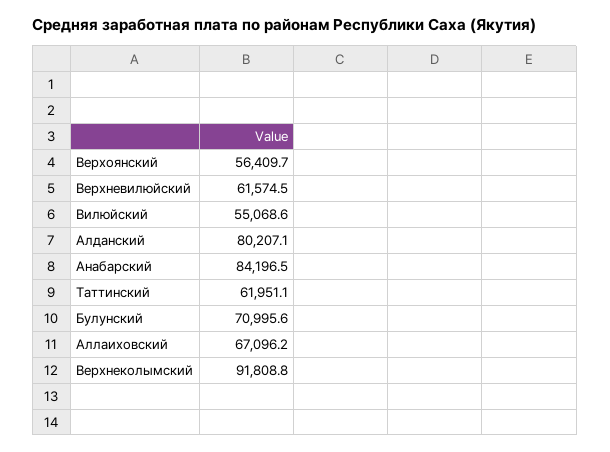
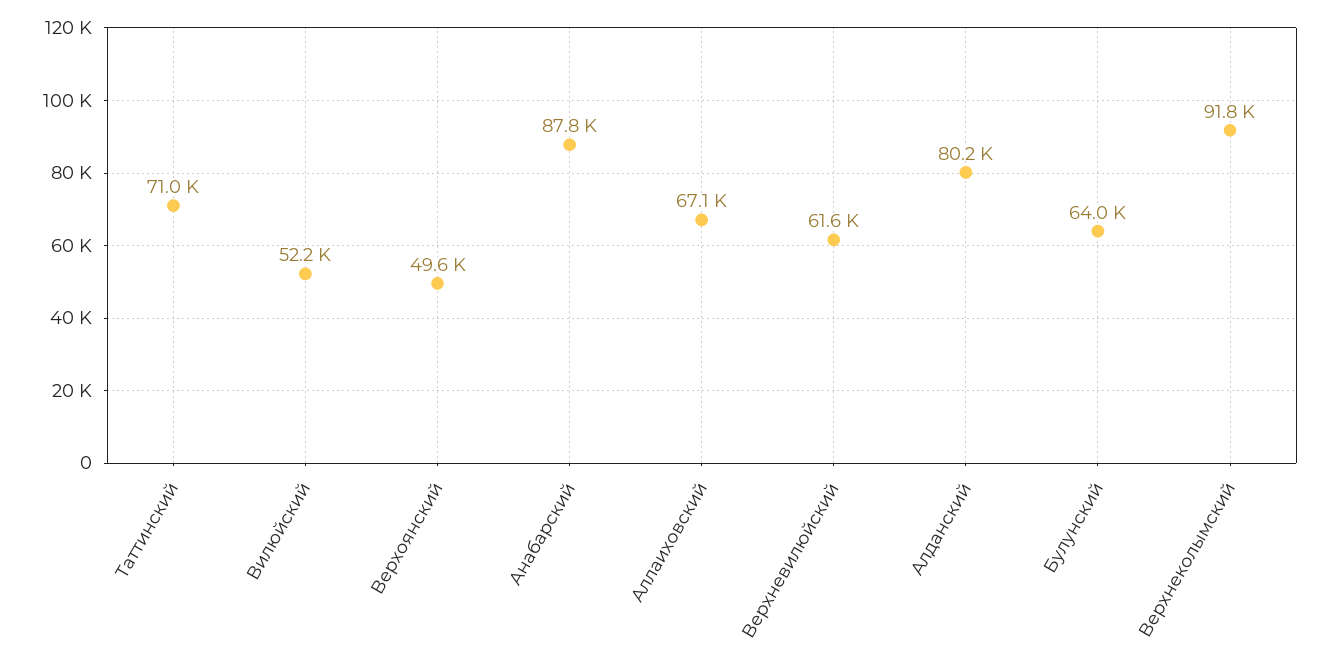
  {
-   "Верхоянский": 56409.7,
+   "Верхоянский": 49600,
    "Верхневилюйский": 61574.5,
-   "Вилюйский": 55068.6,
+   "Вилюйский": 52200,
    "Алданский": 80207.1,
-   "Анабарский": 84196.5,
+   "Анабарский": 87800,
-   "Таттинский": 61951.1,
+   "Таттинский": 71000,
-   "Булунский": 70995.6,
+   "Булунский": 64000,
    "Аллаиховский": 67096.2,
    "Верхнеколымский": 91808.8
  }

